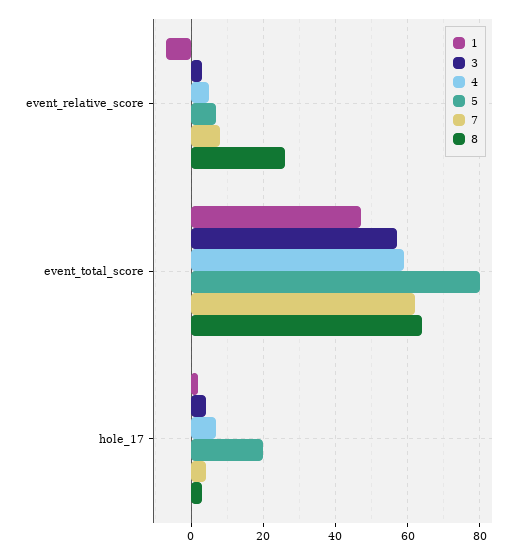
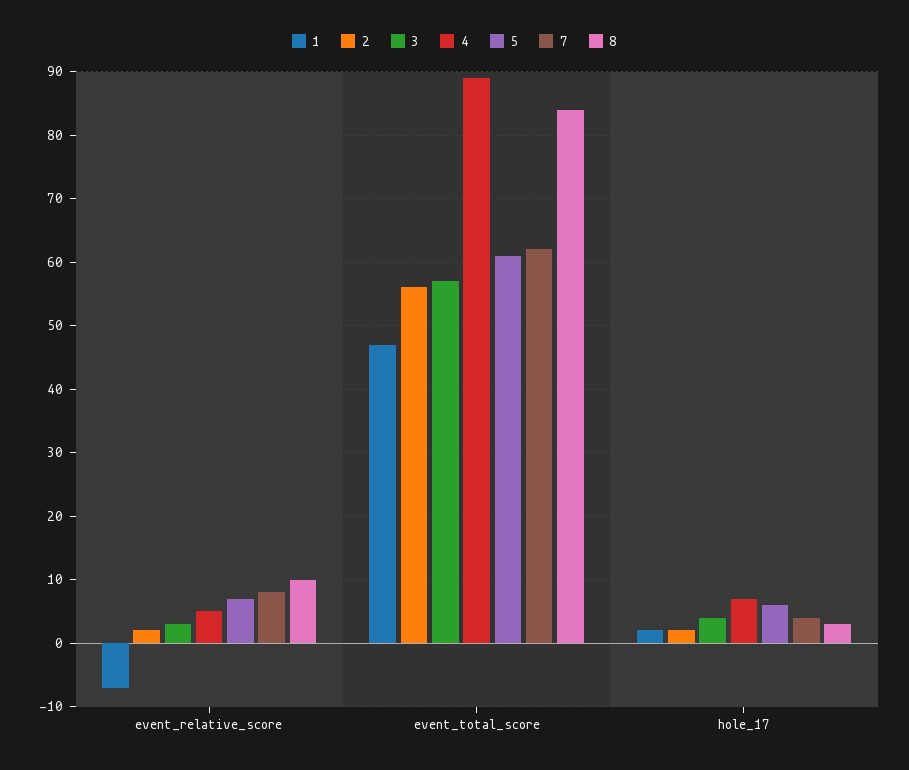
  {
    "1": {
      "event_relative_score": -7,
      "event_total_score": 47,
      "hole_17": 2
    },
    "3": {
      "event_relative_score": 3,
      "event_total_score": 57,
      "hole_17": 4
    },
    "4": {
      "event_relative_score": 5,
-     "event_total_score": 60,
+     "event_total_score": 89,
      "hole_17": 7
    },
    "5": {
      "event_relative_score": 7,
-     "event_total_score": 80,
+     "event_total_score": 61,
-     "hole_17": 20
+     "hole_17": 6
    },
    "7": {
      "event_relative_score": 8,
      "event_total_score": 62,
      "hole_17": 4
    },
    "8": {
-     "event_relative_score": 25,
+     "event_relative_score": 10,
-     "event_total_score": 65,
+     "event_total_score": 84,
      "hole_17": 3
-   }
+   },
+   "2": {
+     "event_relative_score": 2,
+     "event_total_score": 56,
+     "hole_17": 2
+   }
  }

